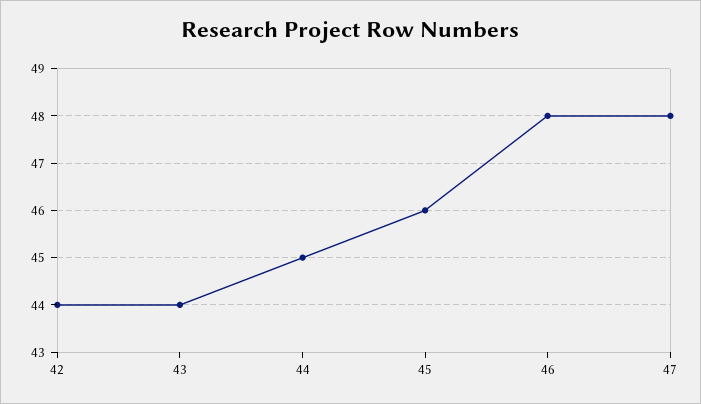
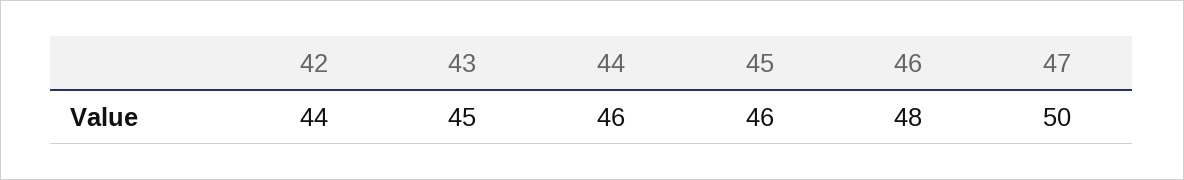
  {
    "42": 44,
-   "43": 44,
+   "43": 45,
-   "44": 45,
+   "44": 46,
    "45": 46,
    "46": 48,
-   "47": 48
+   "47": 50
  }

